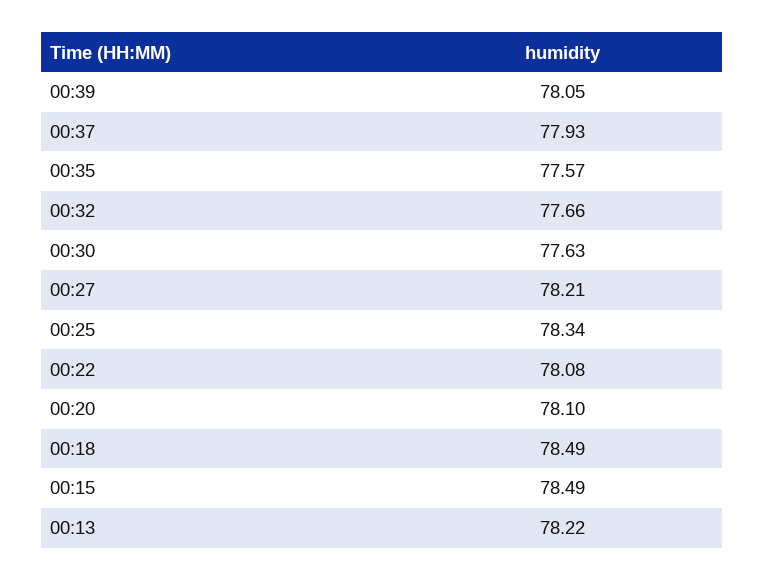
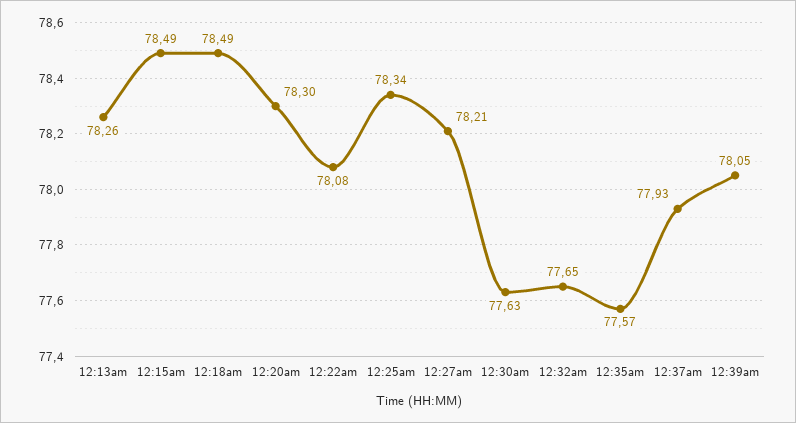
  {
    "00:39": 78.05,
    "00:37": 77.93,
    "00:35": 77.57,
-   "00:32": 77.66,
+   "00:32": 77.65,
    "00:30": 77.63,
    "00:27": 78.21,
    "00:25": 78.34,
    "00:22": 78.08,
-   "00:20": 78.1,
+   "00:20": 78.3,
    "00:18": 78.49,
    "00:15": 78.49,
-   "00:13": 78.22
+   "00:13": 78.26
  }

